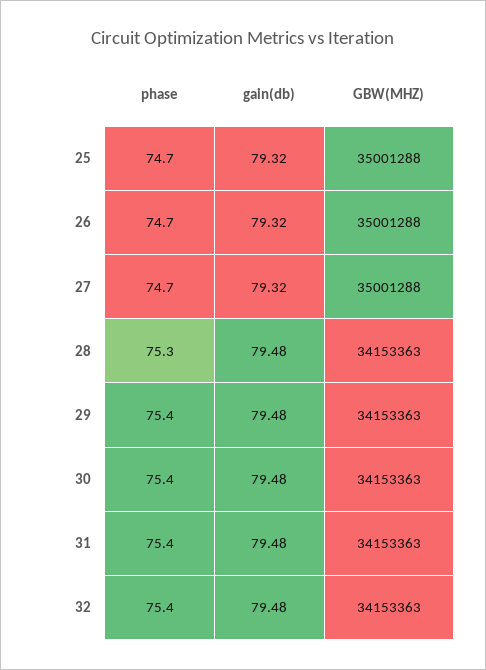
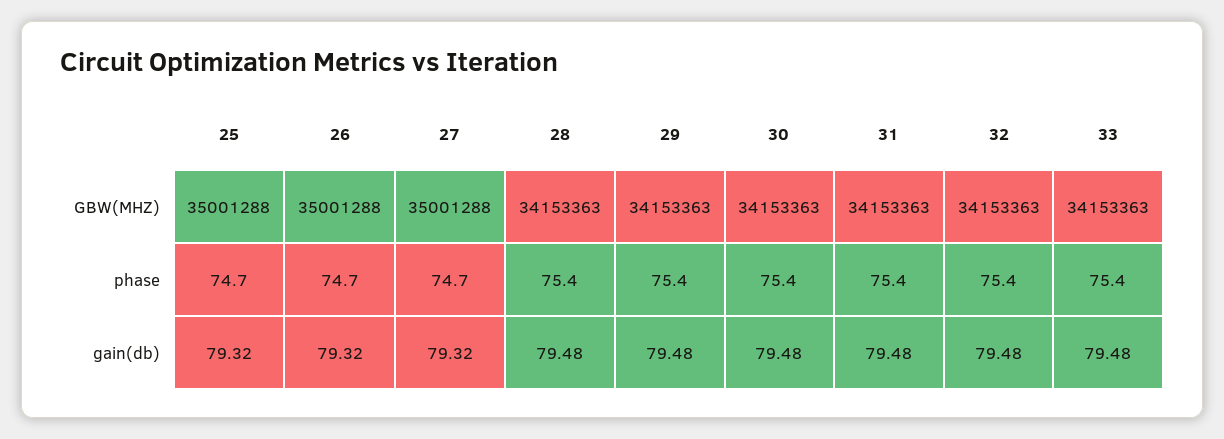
  {
    "phase": {
      "25": 74.7,
      "26": 74.7,
      "27": 74.7,
-     "28": 75.3,
+     "28": 75.4,
      "29": 75.4,
      "30": 75.4,
      "31": 75.4,
-     "32": 75.4
+     "32": 75.4,
+     "33": 75.4
    },
    "gain(db)": {
      "25": 79.32,
      "26": 79.32,
      "27": 79.32,
      "28": 79.48,
      "29": 79.48,
      "30": 79.48,
      "31": 79.48,
-     "32": 79.48
+     "32": 79.48,
+     "33": 79.48
    },
    "GBW(MHZ)": {
      "25": 35001288,
      "26": 35001288,
      "27": 35001288,
      "28": 34153363,
      "29": 34153363,
      "30": 34153363,
      "31": 34153363,
-     "32": 34153363
+     "32": 34153363,
+     "33": 34153363
    }
  }

